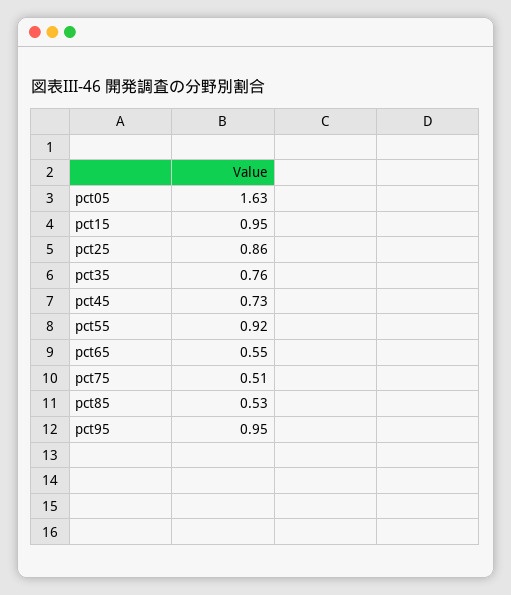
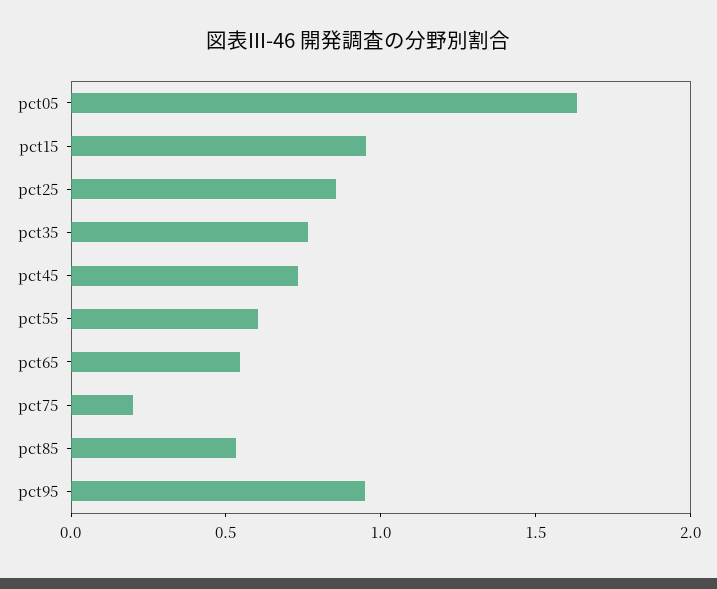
  {
    "pct05": 1.63,
    "pct15": 0.95,
    "pct25": 0.86,
    "pct35": 0.76,
    "pct45": 0.73,
-   "pct55": 0.92,
+   "pct55": 0.6,
    "pct65": 0.55,
-   "pct75": 0.51,
+   "pct75": 0.2,
    "pct85": 0.53,
    "pct95": 0.95
  }

